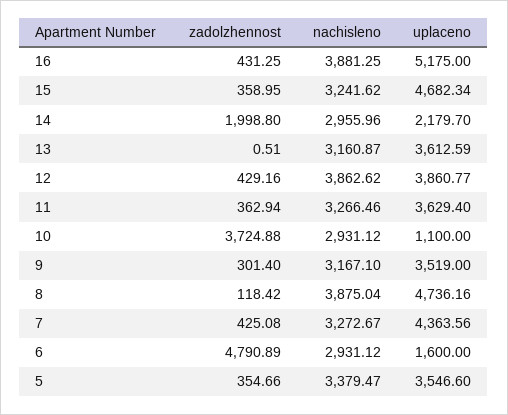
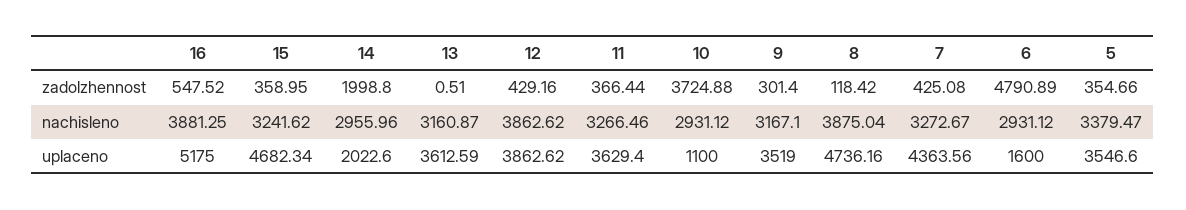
  {
    "zadolzhennost": {
-     "16": 431.25,
+     "16": 547.52,
      "15": 358.95,
      "14": 1998.8,
      "13": 0.51,
      "12": 429.16,
-     "11": 362.94,
+     "11": 366.44,
      "10": 3724.88,
      "9": 301.4,
      "8": 118.42,
      "7": 425.08,
      "6": 4790.89,
      "5": 354.66
    },
    "nachisleno": {
      "16": 3881.25,
      "15": 3241.62,
      "14": 2955.96,
      "13": 3160.87,
      "12": 3862.62,
      "11": 3266.46,
      "10": 2931.12,
      "9": 3167.1,
      "8": 3875.04,
      "7": 3272.67,
      "6": 2931.12,
      "5": 3379.47
    },
    "uplaceno": {
      "16": 5175,
      "15": 4682.34,
-     "14": 2179.7,
+     "14": 2022.6,
      "13": 3612.59,
-     "12": 3860.77,
+     "12": 3862.62,
      "11": 3629.4,
      "10": 1100,
      "9": 3519,
      "8": 4736.16,
      "7": 4363.56,
      "6": 1600,
      "5": 3546.6
    }
  }

